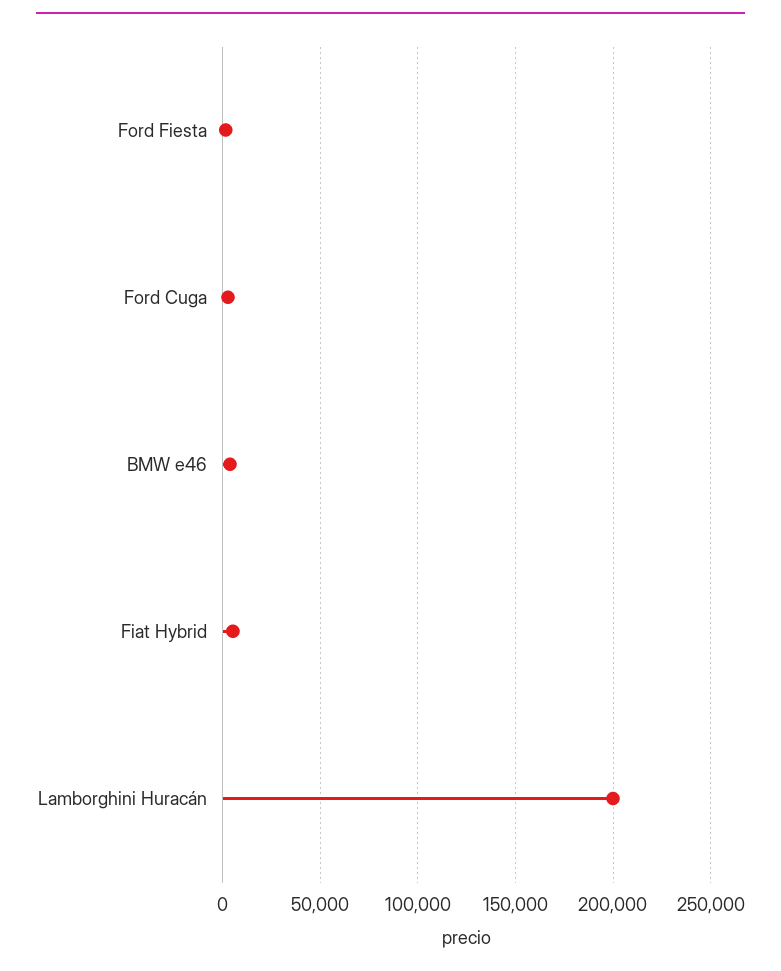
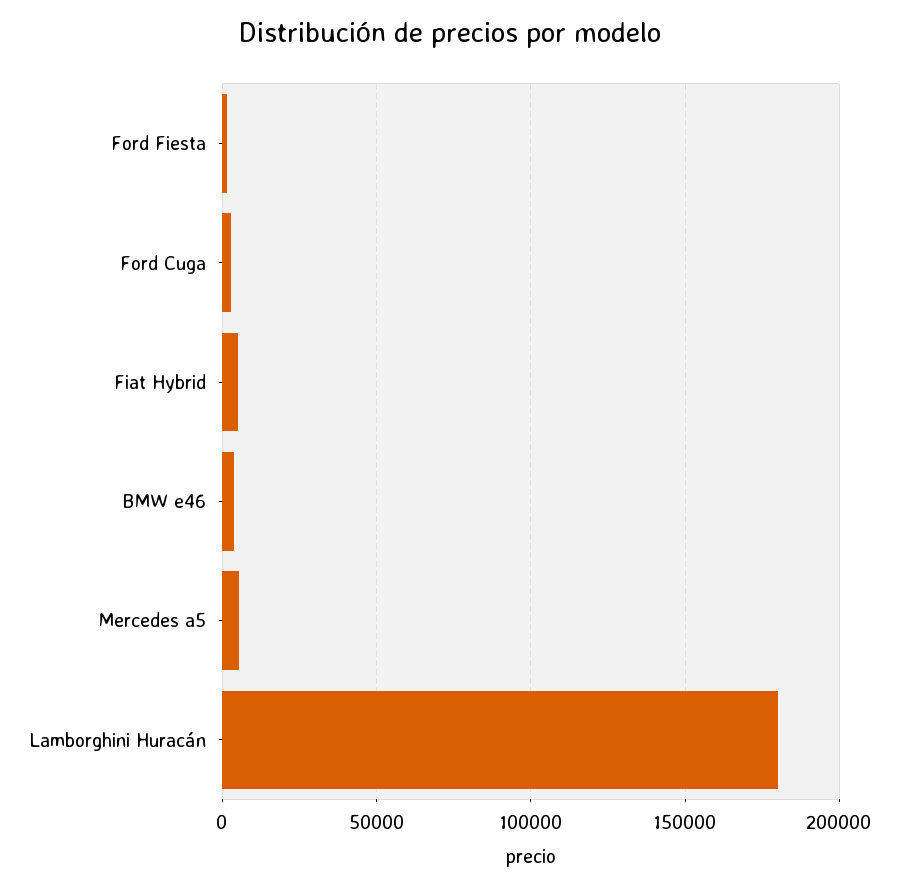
  {
    "Ford Fiesta": 0,
    "Ford Cuga": 5000,
    "BMW e46": 5000,
    "Fiat Hybrid": 5000,
-   "Lamborghini Huracán": 200000
+   "Lamborghini Huracán": 180000,
+   "Mercedes a5": 5000
  }

